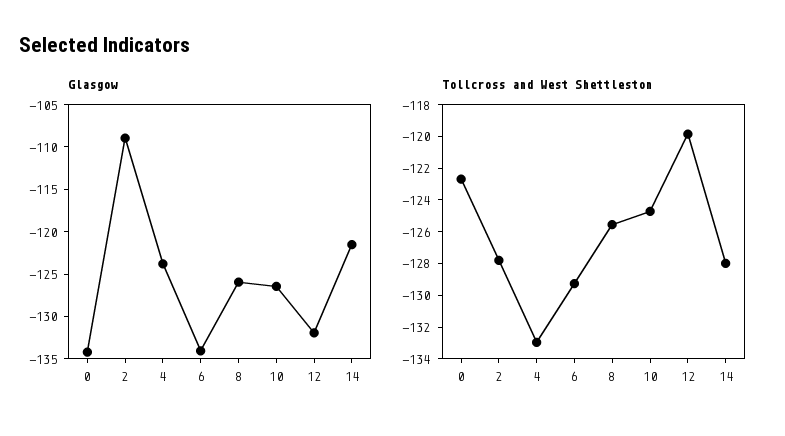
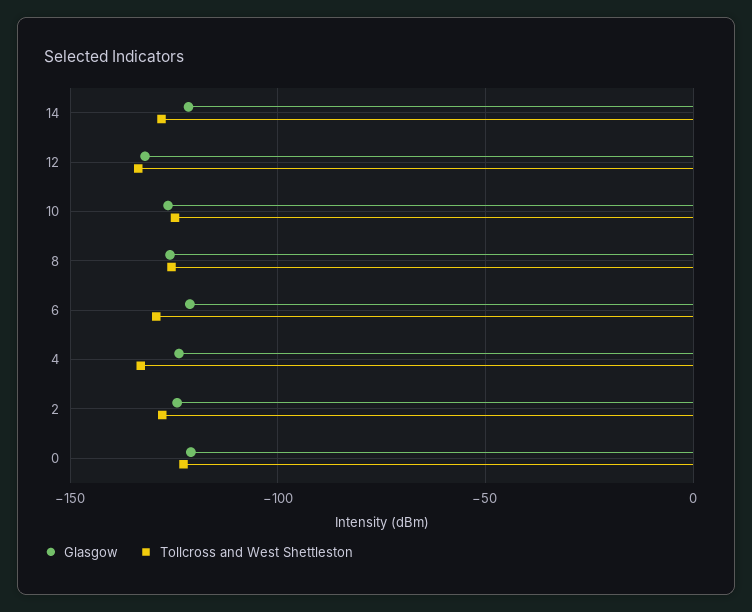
  {
    "Glasgow": {
-     "0": -134,
+     "0": -120,
-     "2": -109,
+     "2": -125,
      "4": -124,
-     "6": -134,
+     "6": -120,
      "8": -126,
      "10": -126,
      "12": -132,
      "14": -122
    },
    "Tollcross and West Shettleston": {
      "0": -123,
      "2": -128,
      "4": -133,
      "6": -129,
      "8": -126,
      "10": -125,
-     "12": -120,
+     "12": -135,
      "14": -128
    }
  }

